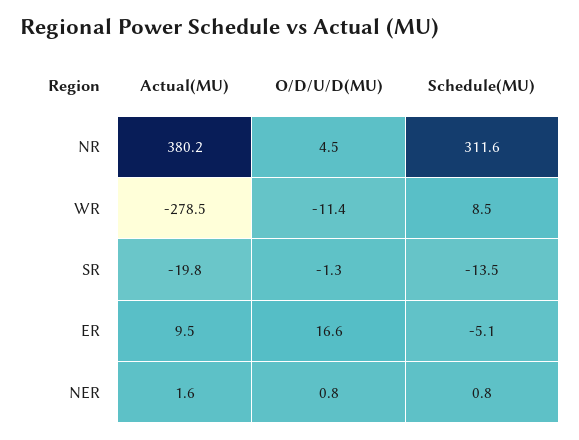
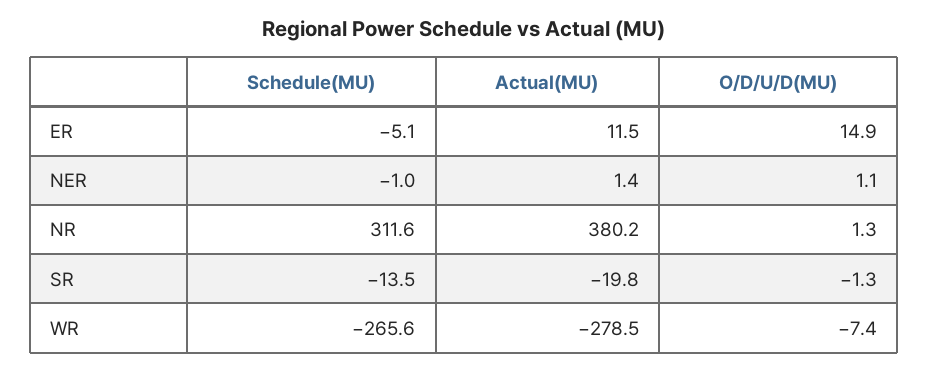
  {
    "Actual(MU)": {
      "NR": 380.2,
      "WR": -278.5,
      "SR": -19.8,
-     "ER": 9.5,
+     "ER": 11.5,
-     "NER": 1.6
+     "NER": 1.4
    },
    "O/D/U/D(MU)": {
-     "NR": 4.5,
+     "NR": 1.3,
-     "WR": -11.4,
+     "WR": -7.4,
      "SR": -1.3,
-     "ER": 16.6,
+     "ER": 14.9,
-     "NER": 0.8
+     "NER": 1.1
    },
    "Schedule(MU)": {
      "NR": 311.6,
-     "WR": 8.5,
+     "WR": -265.6,
      "SR": -13.5,
      "ER": -5.1,
-     "NER": 0.8
+     "NER": -1
    }
  }

